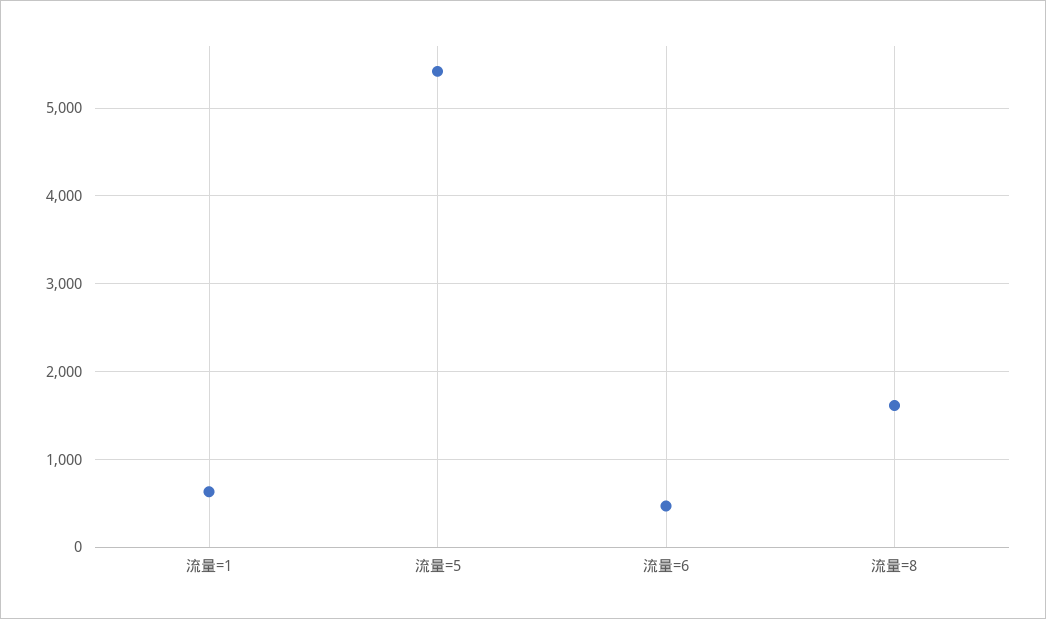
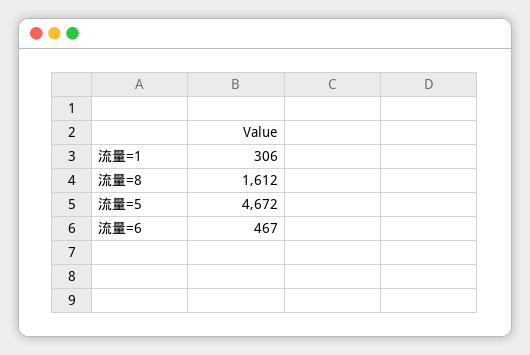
  {
-   "流量=1": 600,
+   "流量=1": 306,
-   "流量=5": 5400,
+   "流量=5": 4672,
    "流量=6": 467,
    "流量=8": 1612
  }

